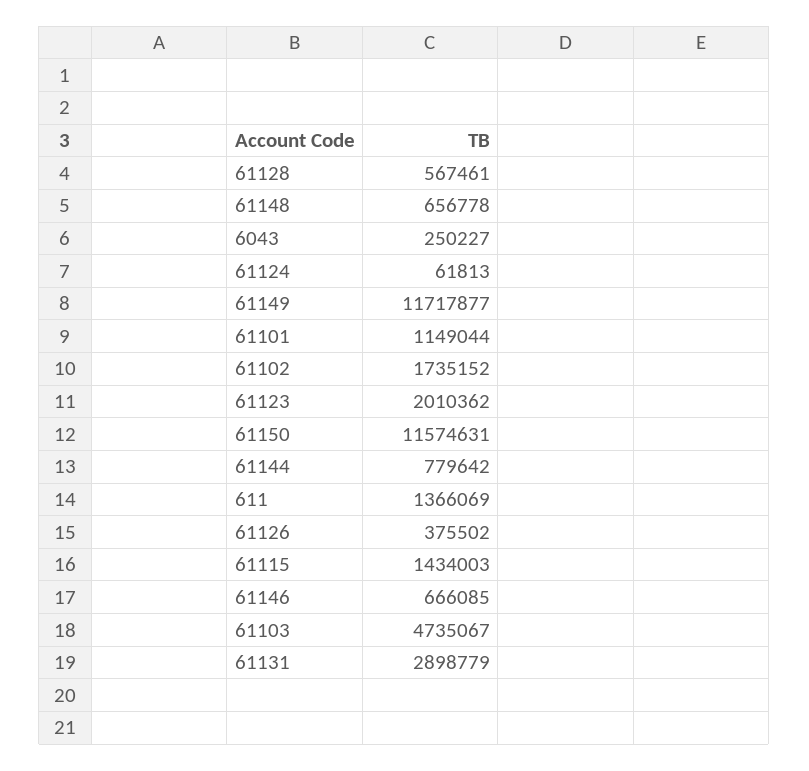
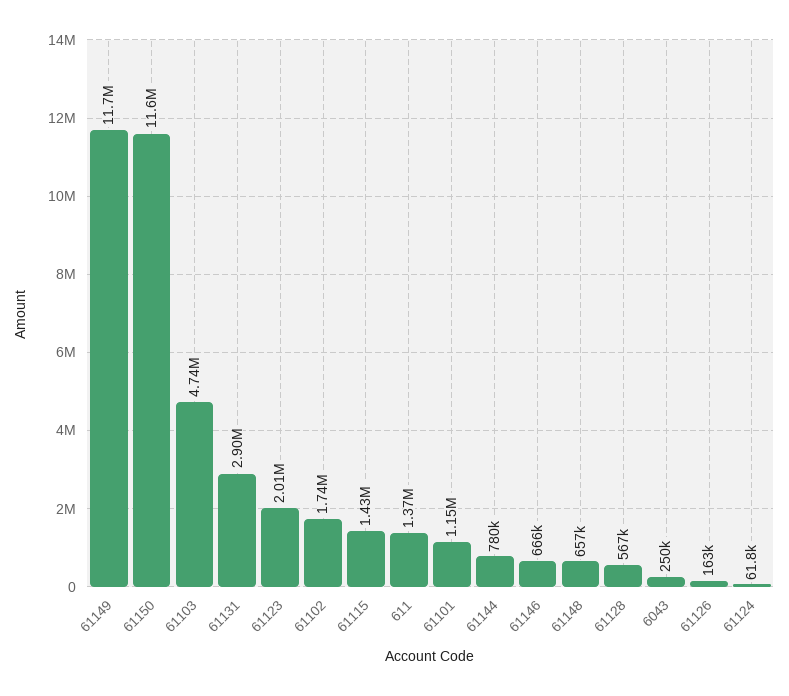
  {
    "61128": 567461,
    "61148": 656778,
    "6043": 250227,
    "61124": 61813,
    "61149": 11717877,
    "61101": 1149044,
    "61102": 1735152,
    "61123": 2010362,
    "61150": 11574631,
    "61144": 779642,
    "611": 1366069,
-   "61126": 375502,
+   "61126": 163000,
    "61115": 1434003,
    "61146": 666085,
    "61103": 4735067,
    "61131": 2898779
  }

